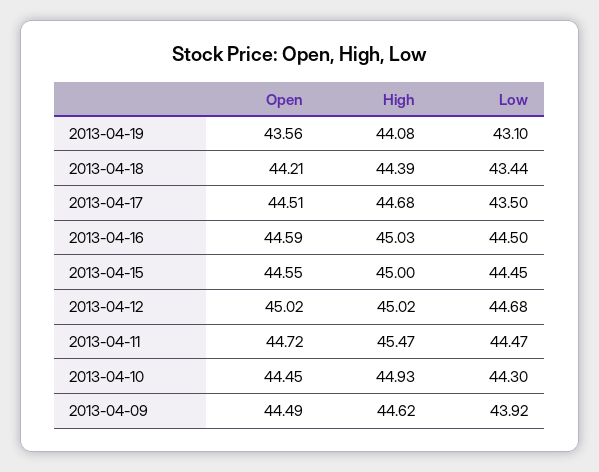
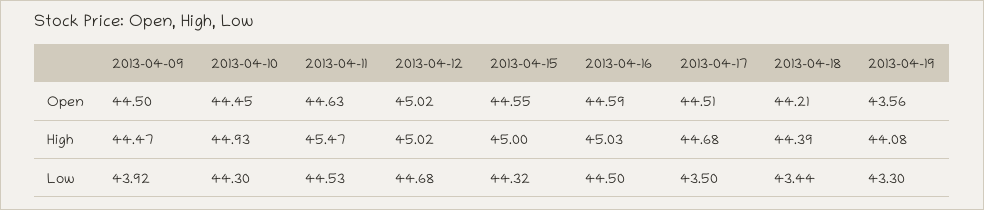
  {
    "Open": {
      "2013-04-19": 43.56,
      "2013-04-18": 44.21,
      "2013-04-17": 44.51,
      "2013-04-16": 44.59,
      "2013-04-15": 44.55,
      "2013-04-12": 45.02,
-     "2013-04-11": 44.72,
+     "2013-04-11": 44.63,
      "2013-04-10": 44.45,
-     "2013-04-09": 44.49
+     "2013-04-09": 44.5
    },
    "High": {
      "2013-04-19": 44.08,
      "2013-04-18": 44.39,
      "2013-04-17": 44.68,
      "2013-04-16": 45.03,
      "2013-04-15": 45,
      "2013-04-12": 45.02,
      "2013-04-11": 45.47,
      "2013-04-10": 44.93,
-     "2013-04-09": 44.62
+     "2013-04-09": 44.47
    },
    "Low": {
-     "2013-04-19": 43.1,
+     "2013-04-19": 43.3,
      "2013-04-18": 43.44,
      "2013-04-17": 43.5,
      "2013-04-16": 44.5,
-     "2013-04-15": 44.45,
+     "2013-04-15": 44.32,
      "2013-04-12": 44.68,
-     "2013-04-11": 44.47,
+     "2013-04-11": 44.53,
      "2013-04-10": 44.3,
      "2013-04-09": 43.92
    }
  }

